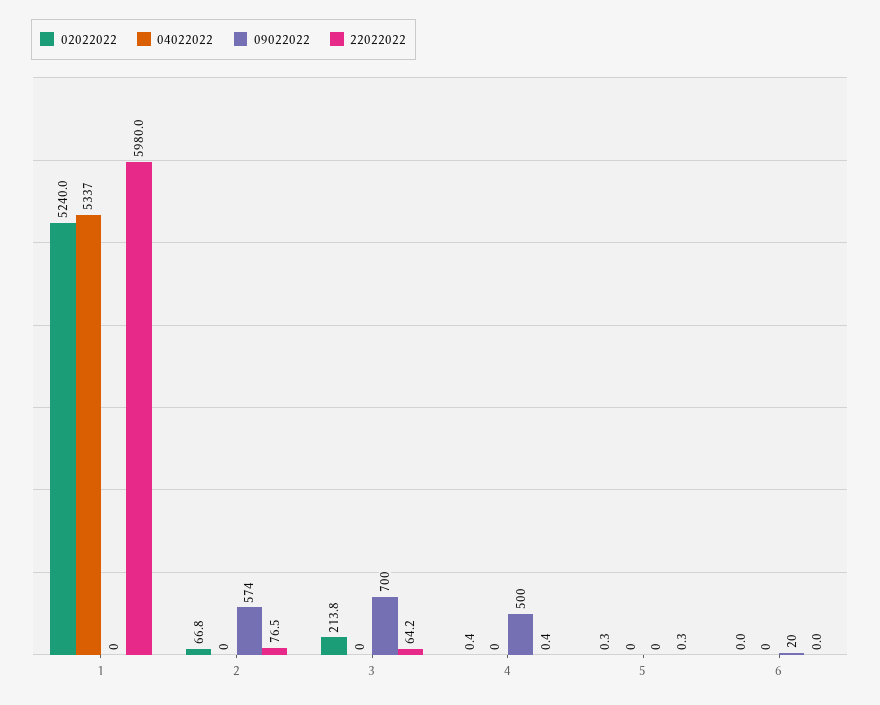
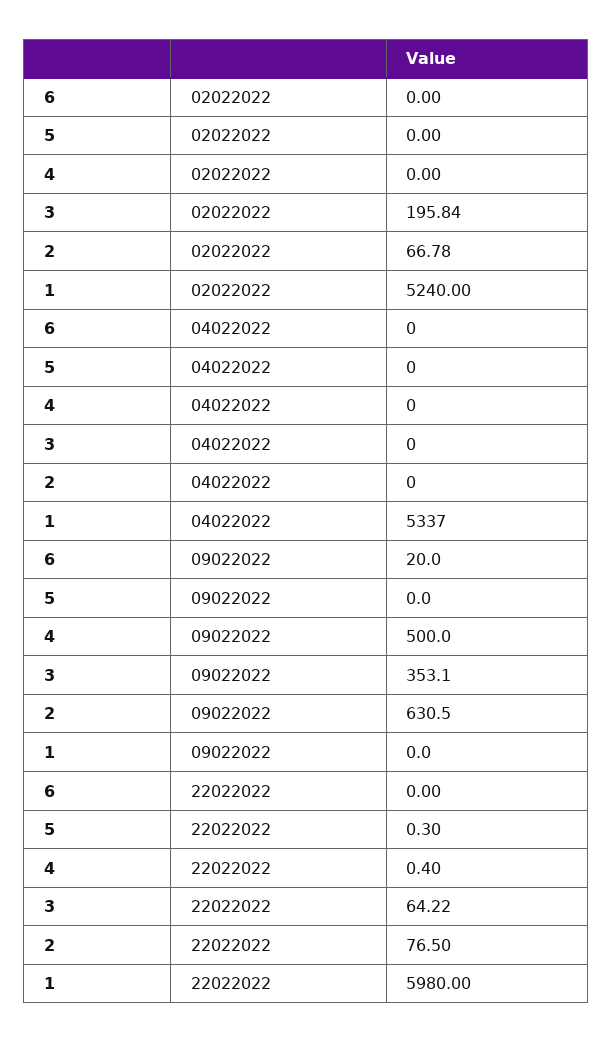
  {
    "02022022": {
      "1": 5240,
      "2": 66.78,
-     "3": 213.8,
+     "3": 195.84,
-     "4": 0.4,
+     "4": 0,
-     "5": 0.3,
+     "5": 0,
      "6": 0
    },
    "04022022": {
      "1": 5337,
      "2": 0,
      "3": 0,
      "4": 0,
      "5": 0,
      "6": 0
    },
    "09022022": {
      "1": 0,
-     "2": 574,
+     "2": 630.5,
-     "3": 700,
+     "3": 353.1,
      "4": 500,
      "5": 0,
      "6": 20
    },
    "22022022": {
      "1": 5980,
      "2": 76.5,
      "3": 64.22,
      "4": 0.4,
      "5": 0.3,
      "6": 0
    }
  }

